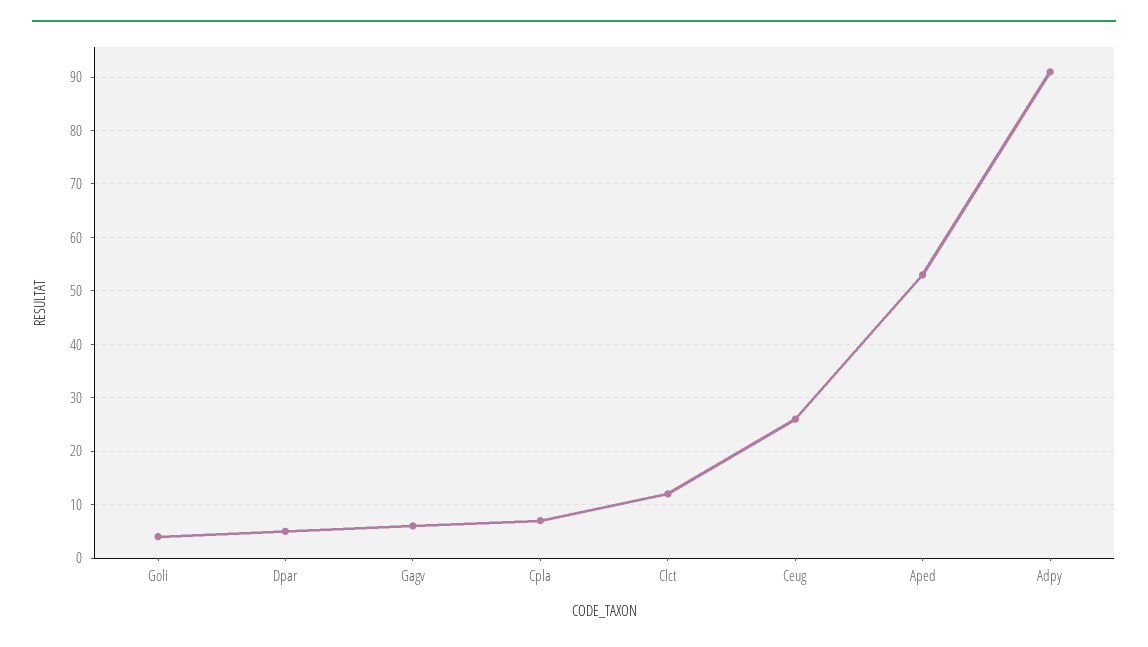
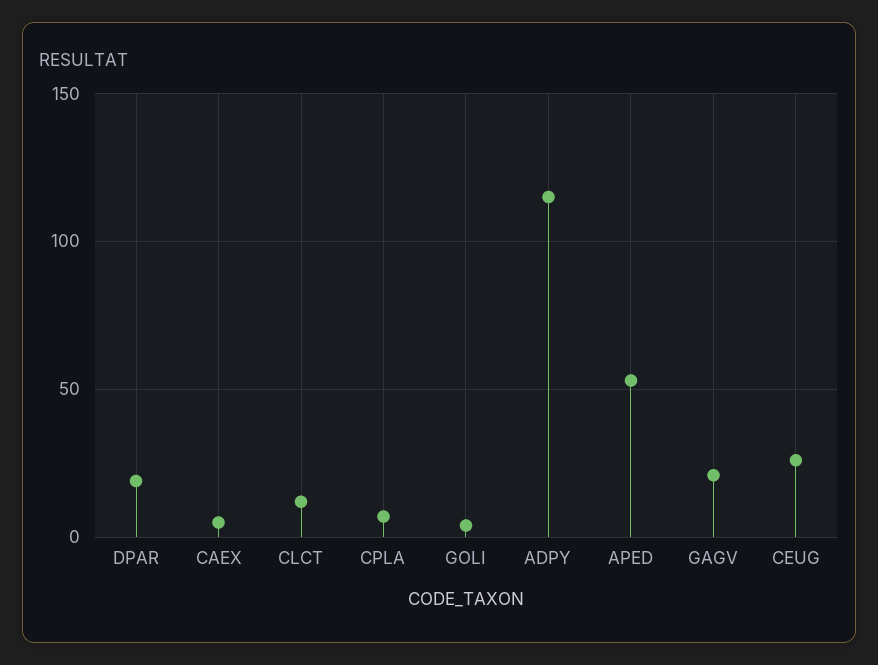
  {
    "Goli": 5,
-   "Dpar": 5,
+   "Dpar": 20,
-   "Gagv": 5,
+   "Gagv": 20,
    "Cpla": 5,
    "Clct": 10,
    "Ceug": 25,
    "Aped": 55,
-   "Adpy": 90
+   "Adpy": 115,
+   "CAEX": 5
  }

